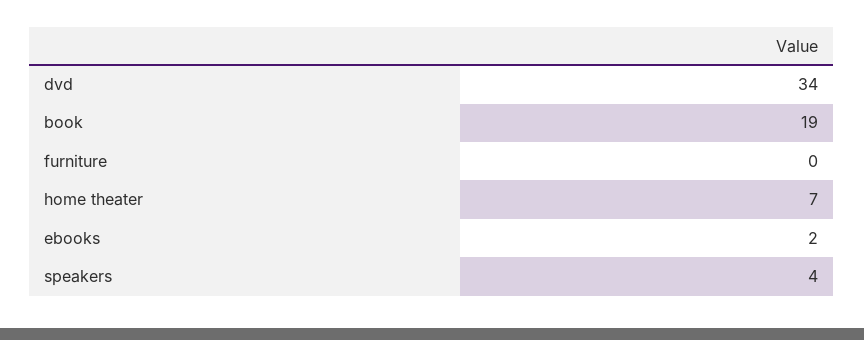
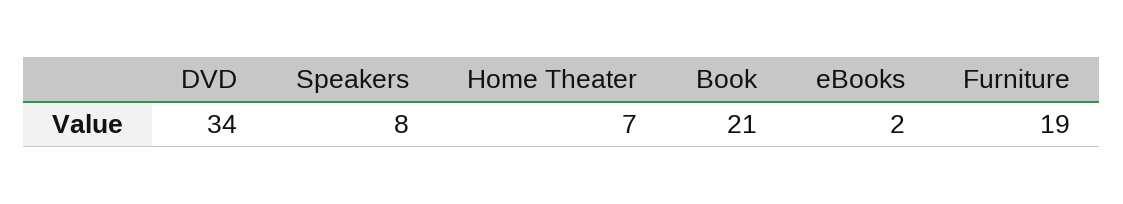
  {
    "dvd": 34,
-   "book": 19,
+   "book": 21,
-   "furniture": 0,
+   "furniture": 19,
    "home theater": 7,
    "ebooks": 2,
-   "speakers": 4
+   "speakers": 8
  }

